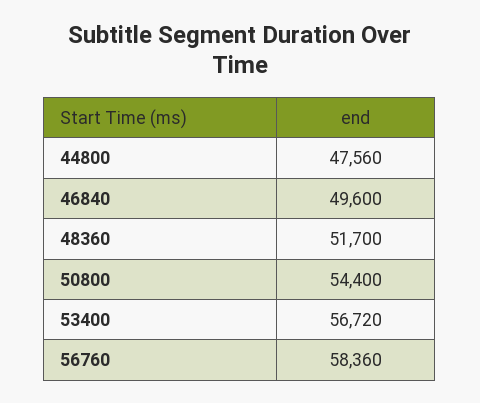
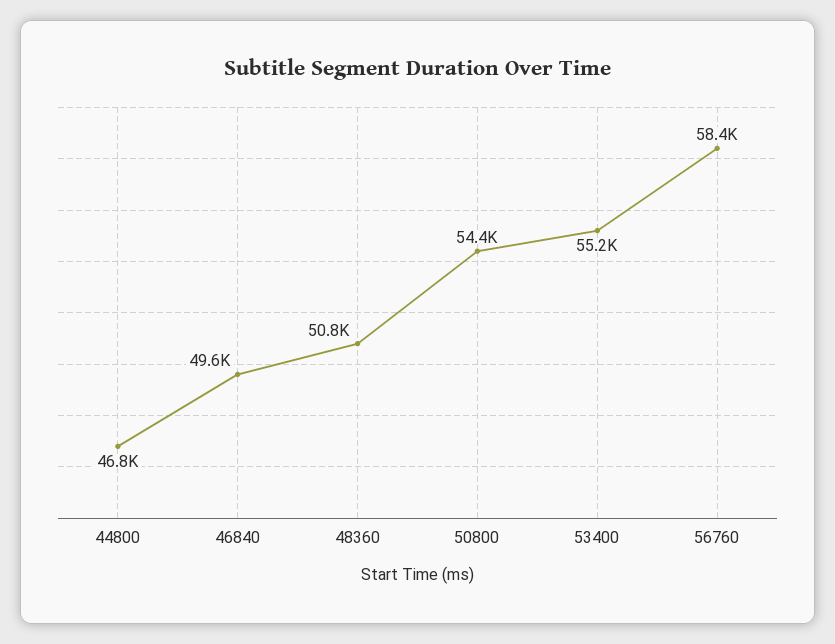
  {
-   "44800": 47560,
+   "44800": 46800,
    "46840": 49600,
-   "48360": 51700,
+   "48360": 50800,
    "50800": 54400,
-   "53400": 56720,
+   "53400": 55200,
    "56760": 58360
  }

